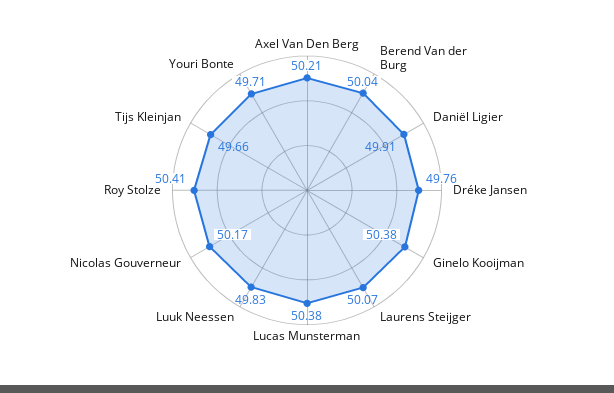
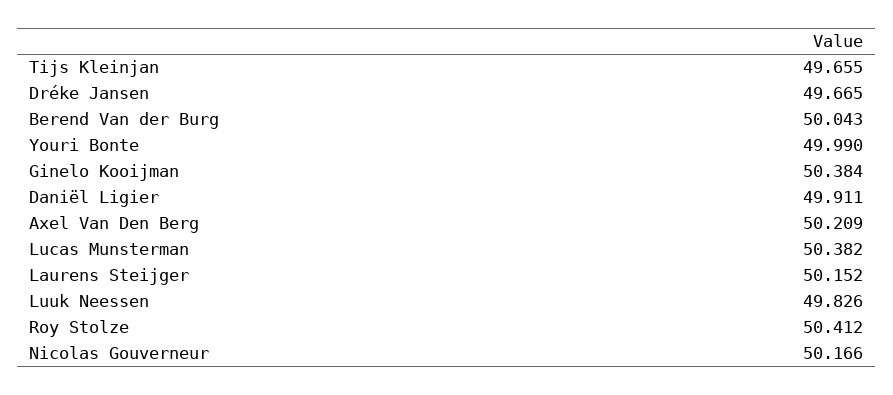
  {
    "Axel Van Den Berg": 50.209,
    "Berend Van der Burg": 50.043,
    "Daniël Ligier": 49.911,
-   "Dréke Jansen": 49.76,
+   "Dréke Jansen": 49.665,
    "Ginelo Kooijman": 50.384,
-   "Laurens Steijger": 50.07,
+   "Laurens Steijger": 50.152,
    "Lucas Munsterman": 50.382,
    "Luuk Neessen": 49.826,
    "Nicolas Gouverneur": 50.166,
    "Roy Stolze": 50.412,
    "Tijs Kleinjan": 49.655,
-   "Youri Bonte": 49.71
+   "Youri Bonte": 49.99
  }

